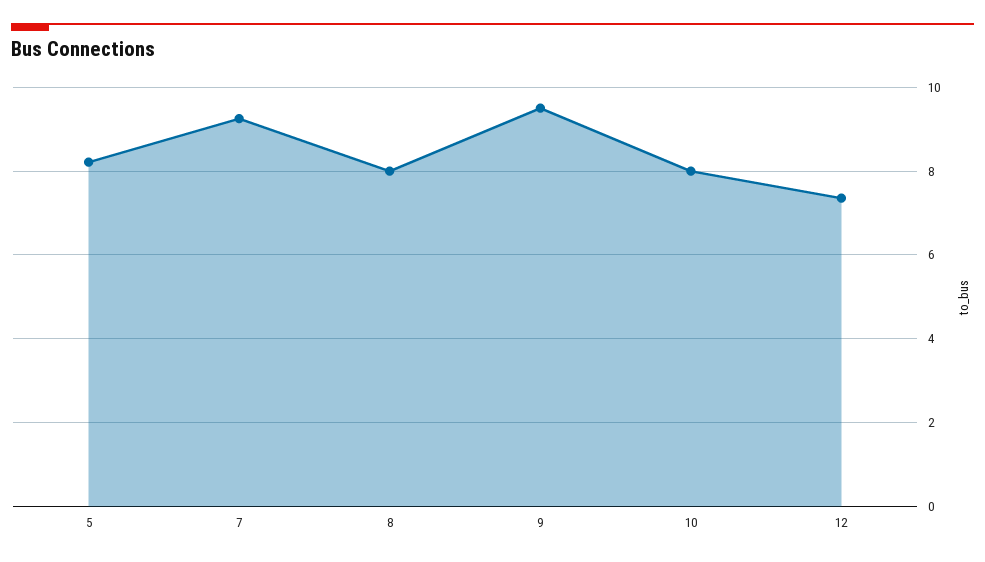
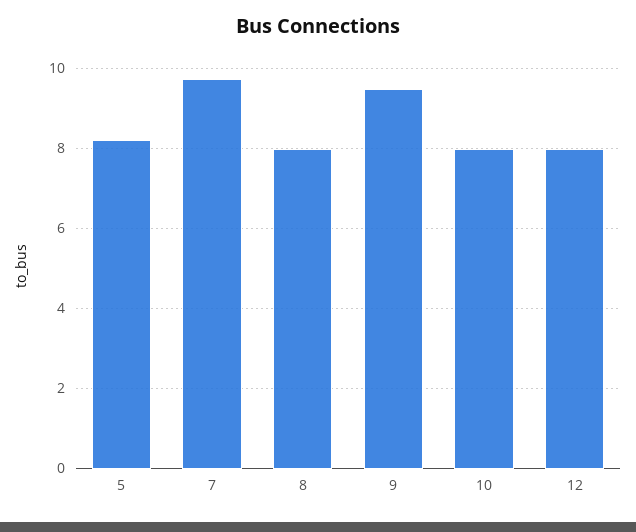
  {
    "5": 8.2,
-   "7": 9.2,
+   "7": 9.8,
    "8": 8,
    "9": 9.6,
    "10": 8,
-   "12": 7.4
+   "12": 8
  }

